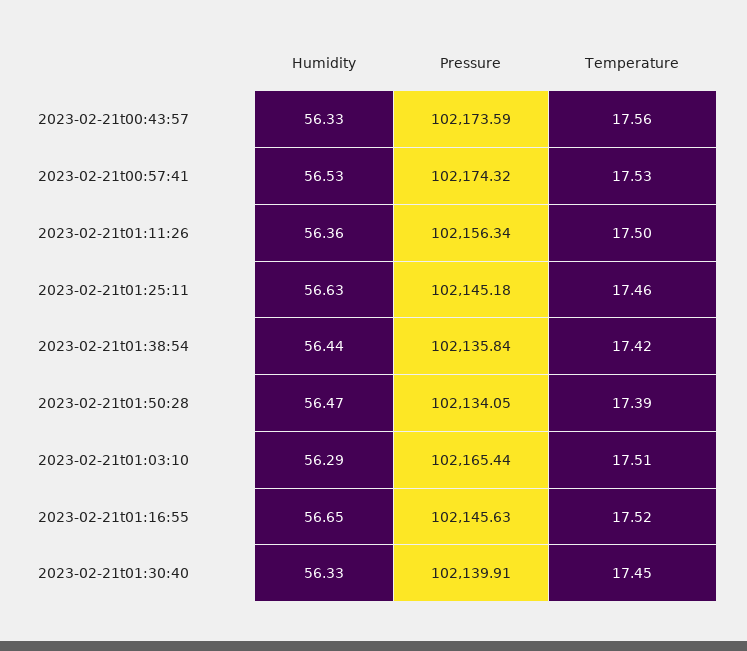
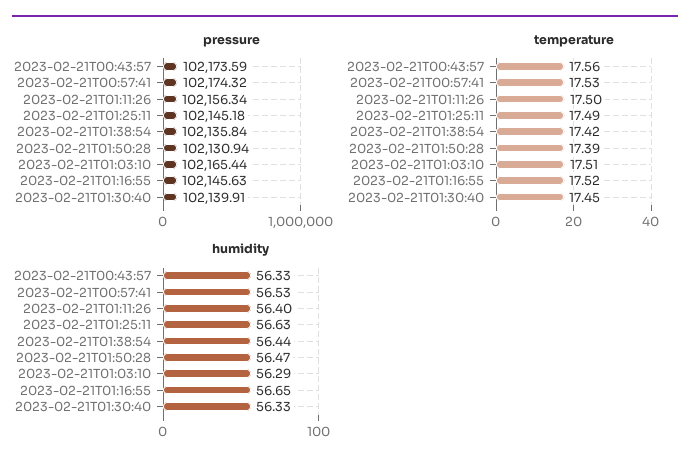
  {
    "Humidity": {
      "2023-02-21t00:43:57": 56.33,
      "2023-02-21t00:57:41": 56.53,
-     "2023-02-21t01:11:26": 56.36,
+     "2023-02-21t01:11:26": 56.4,
      "2023-02-21t01:25:11": 56.63,
      "2023-02-21t01:38:54": 56.44,
      "2023-02-21t01:50:28": 56.47,
      "2023-02-21t01:03:10": 56.29,
      "2023-02-21t01:16:55": 56.65,
      "2023-02-21t01:30:40": 56.33
    },
    "Pressure": {
      "2023-02-21t00:43:57": 102173.59,
      "2023-02-21t00:57:41": 102174.32,
      "2023-02-21t01:11:26": 102156.34,
      "2023-02-21t01:25:11": 102145.18,
      "2023-02-21t01:38:54": 102135.84,
-     "2023-02-21t01:50:28": 102134.05,
+     "2023-02-21t01:50:28": 102130.94,
      "2023-02-21t01:03:10": 102165.44,
      "2023-02-21t01:16:55": 102145.63,
      "2023-02-21t01:30:40": 102139.91
    },
    "Temperature": {
      "2023-02-21t00:43:57": 17.56,
      "2023-02-21t00:57:41": 17.53,
      "2023-02-21t01:11:26": 17.5,
-     "2023-02-21t01:25:11": 17.46,
+     "2023-02-21t01:25:11": 17.49,
      "2023-02-21t01:38:54": 17.42,
      "2023-02-21t01:50:28": 17.39,
      "2023-02-21t01:03:10": 17.51,
      "2023-02-21t01:16:55": 17.52,
      "2023-02-21t01:30:40": 17.45
    }
  }

